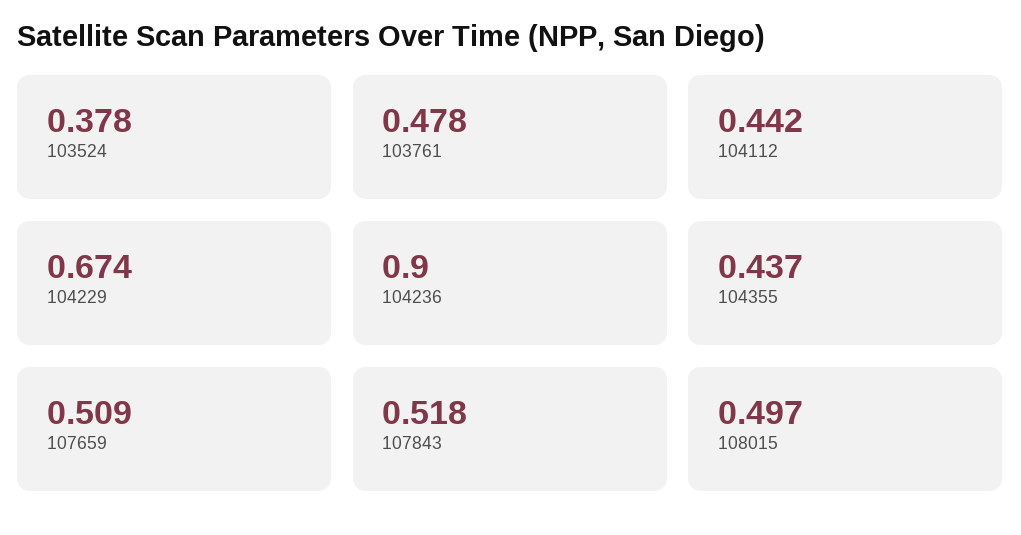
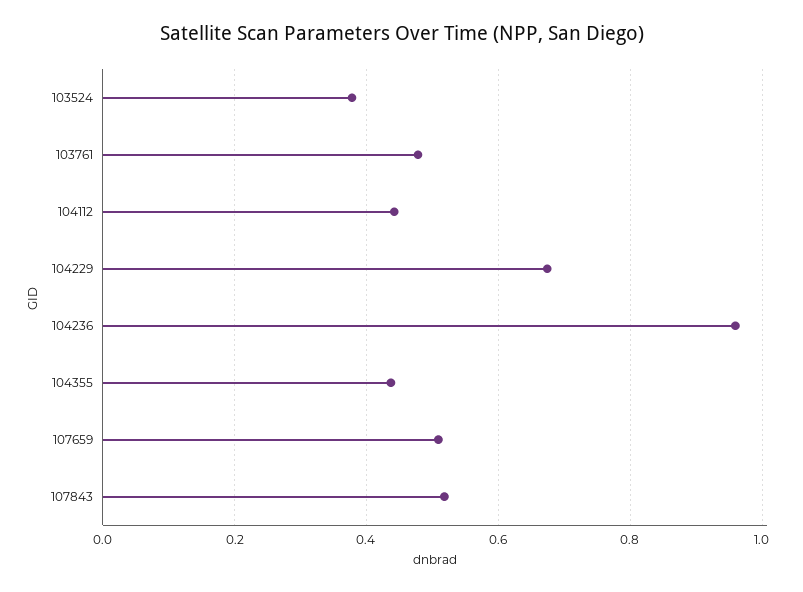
  {
    "103524": 0.378,
    "103761": 0.478,
    "104112": 0.442,
    "104229": 0.674,
-   "104236": 0.9,
+   "104236": 0.96,
    "104355": 0.437,
    "107659": 0.509,
-   "107843": 0.518,
+   "107843": 0.518
-   "108015": 0.497
  }

